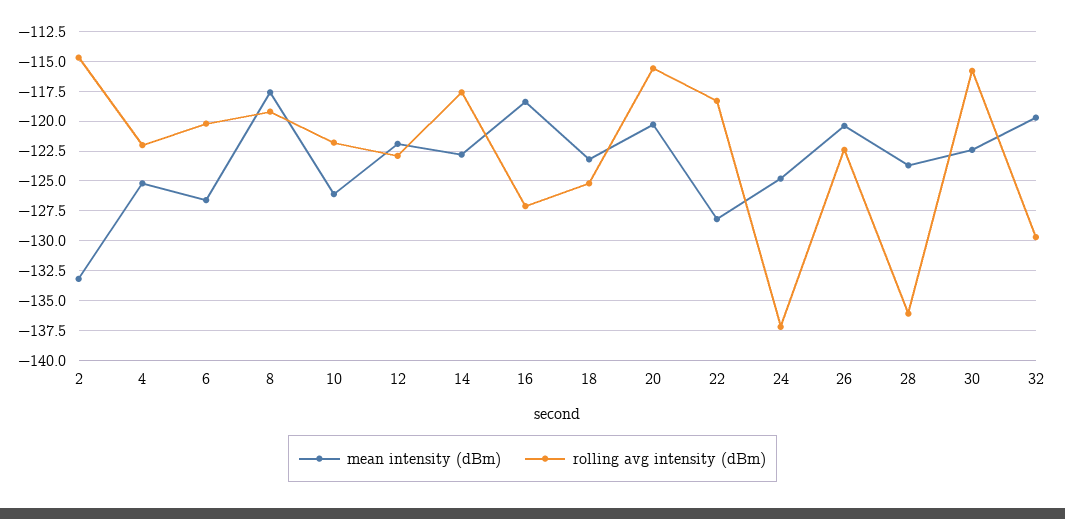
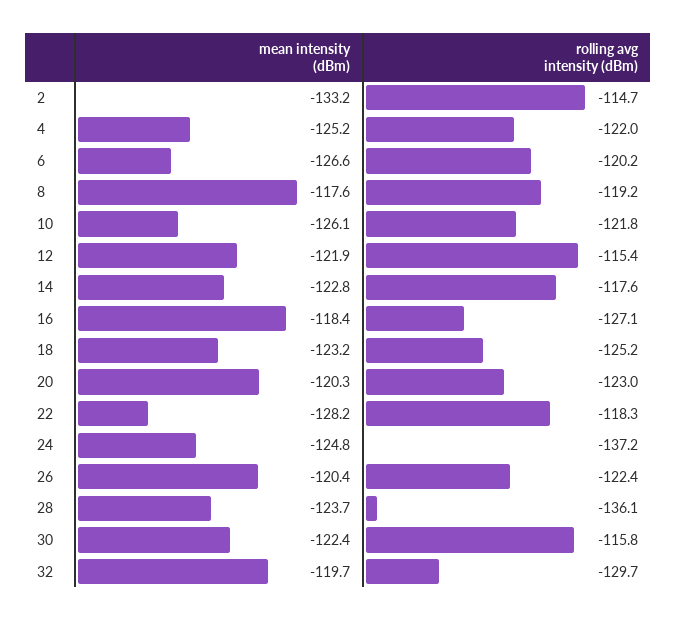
  {
    "mean intensity (dBm)": {
      "2": -133.2,
      "4": -125.2,
      "6": -126.6,
      "8": -117.6,
      "10": -126.1,
      "12": -121.9,
      "14": -122.8,
      "16": -118.4,
      "18": -123.2,
      "20": -120.3,
      "22": -128.2,
      "24": -124.8,
      "26": -120.4,
      "28": -123.7,
      "30": -122.4,
      "32": -119.7
    },
    "rolling avg intensity (dBm)": {
      "2": -114.7,
      "4": -122,
      "6": -120.2,
      "8": -119.2,
      "10": -121.8,
-     "12": -122.5,
+     "12": -115.4,
      "14": -117.6,
      "16": -127.1,
      "18": -125.2,
-     "20": -115,
+     "20": -123,
      "22": -118.3,
      "24": -137.2,
      "26": -122.4,
      "28": -136.1,
      "30": -115.8,
      "32": -129.7
    }
  }

